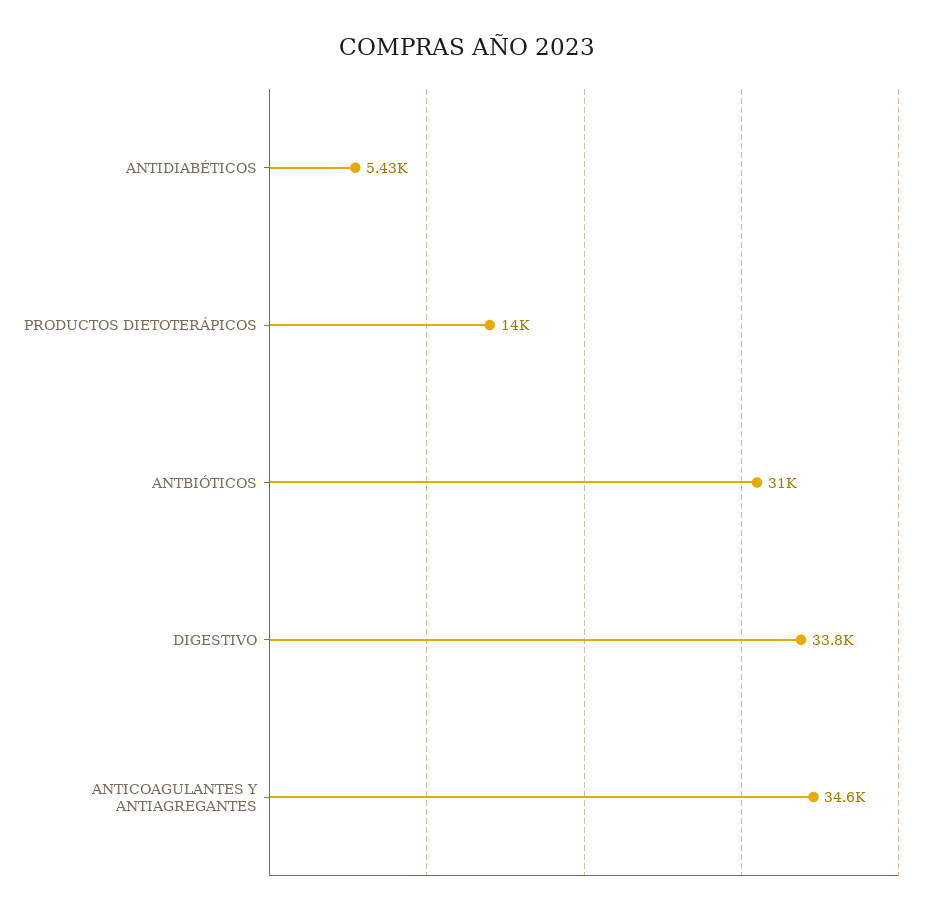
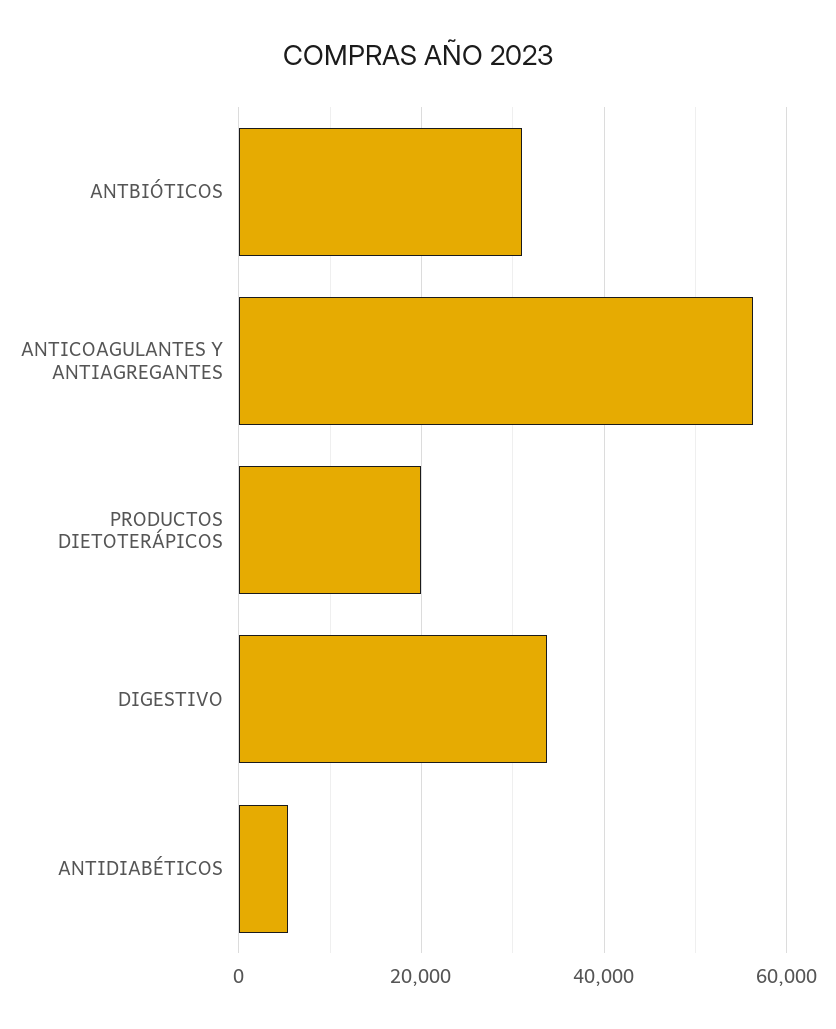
  {
    "ANTIDIABÉTICOS": 5430,
-   "PRODUCTOS DIETOTERÁPICOS": 14000,
+   "PRODUCTOS DIETOTERÁPICOS": 20000,
    "ANTBIÓTICOS": 31000,
    "DIGESTIVO": 33800,
-   "ANTICOAGULANTES Y ANTIAGREGANTES": 34600
+   "ANTICOAGULANTES Y ANTIAGREGANTES": 56000
  }

